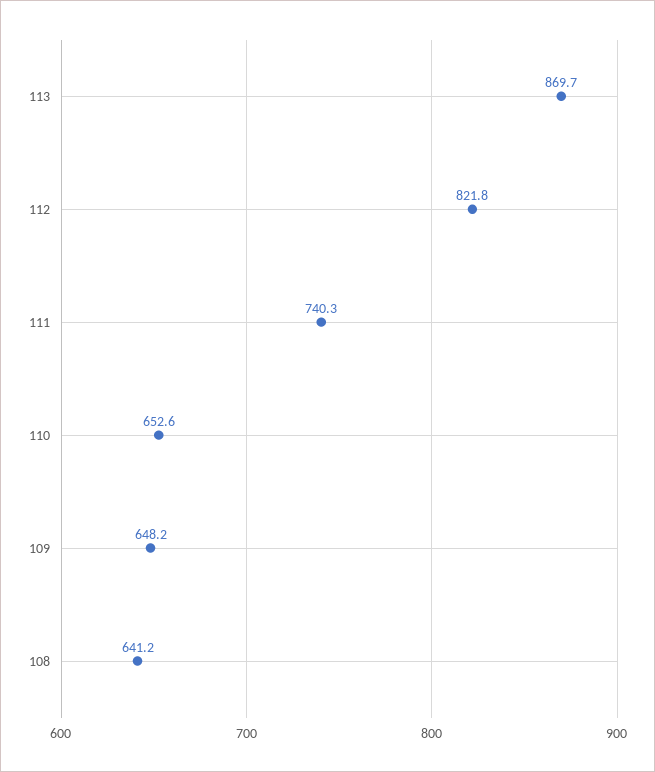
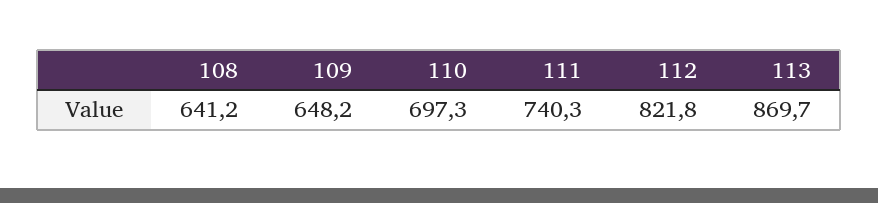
  {
    "113": 869.7,
    "112": 821.8,
    "111": 740.3,
-   "110": 652.6,
+   "110": 697.3,
    "109": 648.2,
    "108": 641.2
  }

